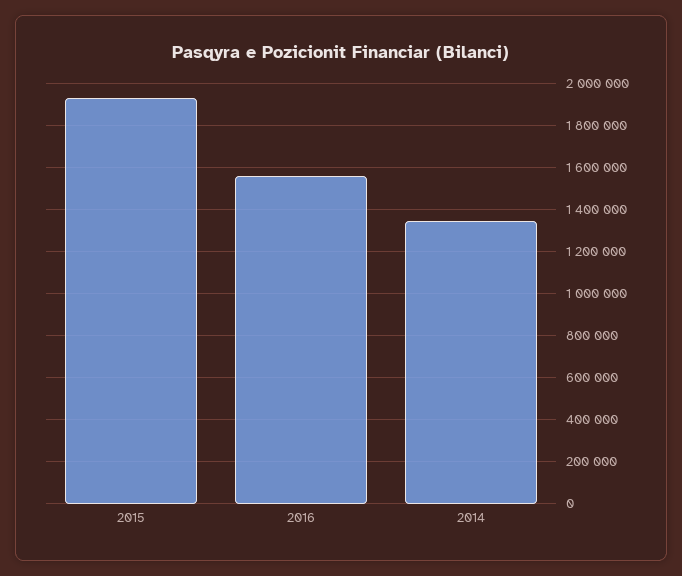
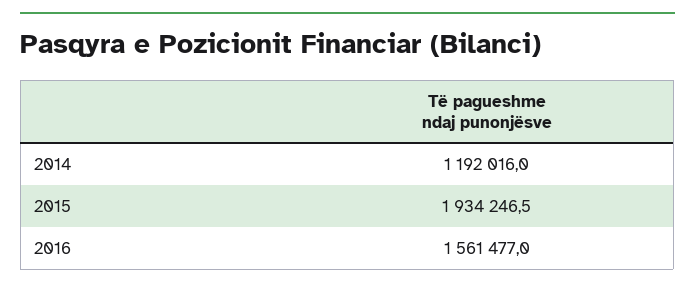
  {
    "2015": 1934246.5,
    "2016": 1561477,
-   "2014": 1350000
+   "2014": 1192016
  }

